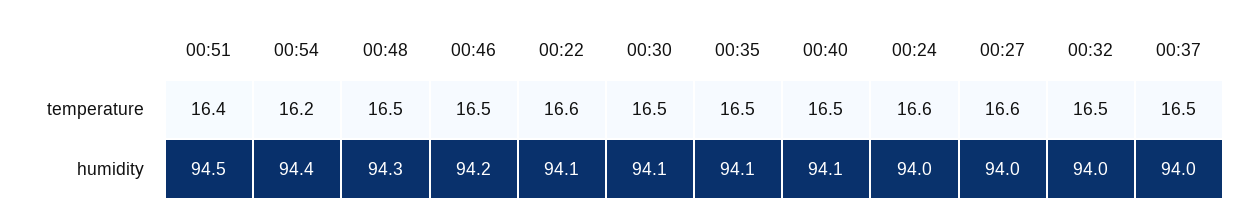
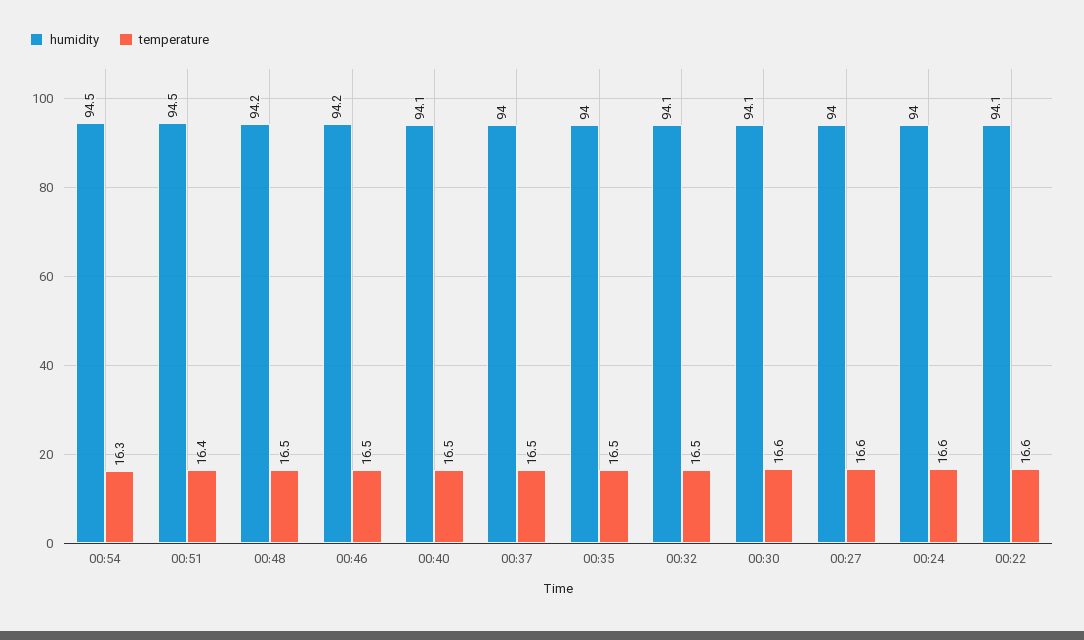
  {
    "temperature": {
      "00:51": 16.4,
-     "00:54": 16.2,
+     "00:54": 16.3,
      "00:48": 16.5,
      "00:46": 16.5,
      "00:22": 16.6,
-     "00:30": 16.5,
+     "00:30": 16.6,
      "00:35": 16.5,
      "00:40": 16.5,
      "00:24": 16.6,
      "00:27": 16.6,
      "00:32": 16.5,
      "00:37": 16.5
    },
    "humidity": {
      "00:51": 94.5,
-     "00:54": 94.4,
+     "00:54": 94.5,
-     "00:48": 94.3,
+     "00:48": 94.2,
      "00:46": 94.2,
      "00:22": 94.1,
      "00:30": 94.1,
-     "00:35": 94.1,
+     "00:35": 94,
      "00:40": 94.1,
      "00:24": 94,
      "00:27": 94,
-     "00:32": 94,
+     "00:32": 94.1,
      "00:37": 94
    }
  }

